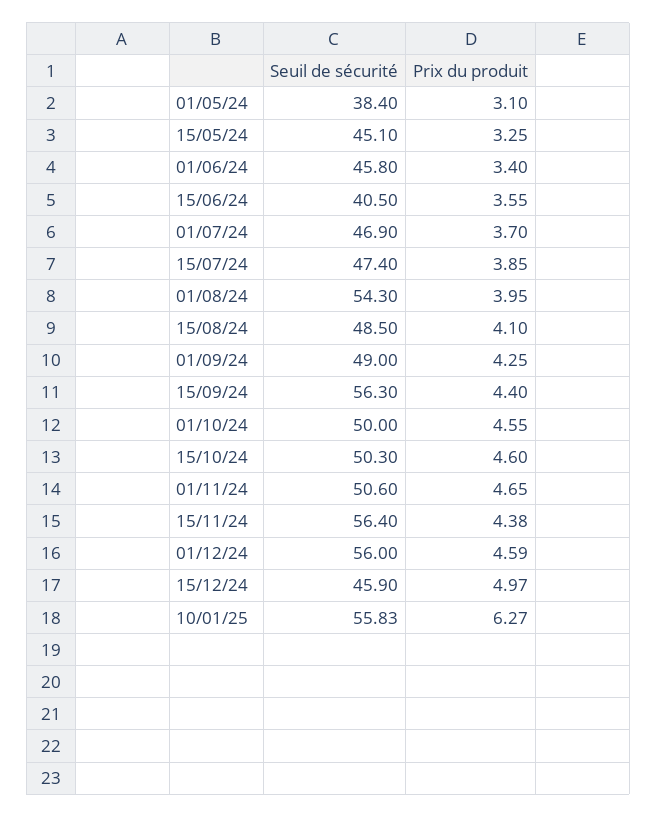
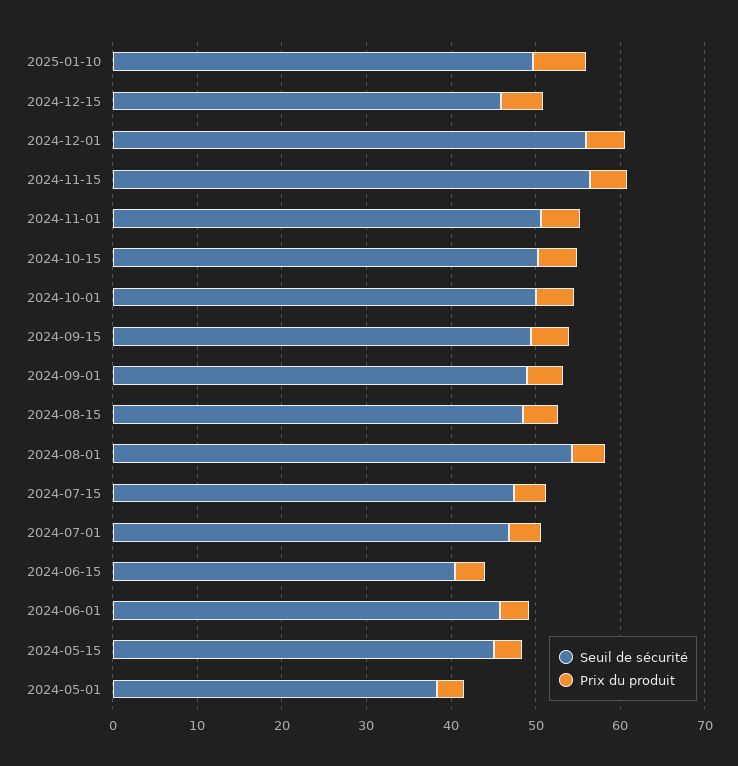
  {
    "Seuil de sécurité": {
      "01/05/24": 38.4,
      "15/05/24": 45.1,
      "01/06/24": 45.8,
      "15/06/24": 40.5,
      "01/07/24": 46.9,
      "15/07/24": 47.4,
      "01/08/24": 54.3,
      "15/08/24": 48.5,
      "01/09/24": 49,
-     "15/09/24": 56.3,
+     "15/09/24": 50,
      "01/10/24": 50,
      "15/10/24": 50.3,
      "01/11/24": 50.6,
      "15/11/24": 56.4,
      "01/12/24": 56,
      "15/12/24": 45.9,
-     "10/01/25": 55.83
+     "10/01/25": 50
    },
    "Prix du produit": {
      "01/05/24": 3.1,
      "15/05/24": 3.25,
      "01/06/24": 3.4,
      "15/06/24": 3.55,
      "01/07/24": 3.7,
      "15/07/24": 3.85,
      "01/08/24": 3.95,
      "15/08/24": 4.1,
      "01/09/24": 4.25,
      "15/09/24": 4.4,
      "01/10/24": 4.55,
      "15/10/24": 4.6,
      "01/11/24": 4.65,
      "15/11/24": 4.38,
      "01/12/24": 4.59,
      "15/12/24": 4.97,
      "10/01/25": 6.27
    }
  }

